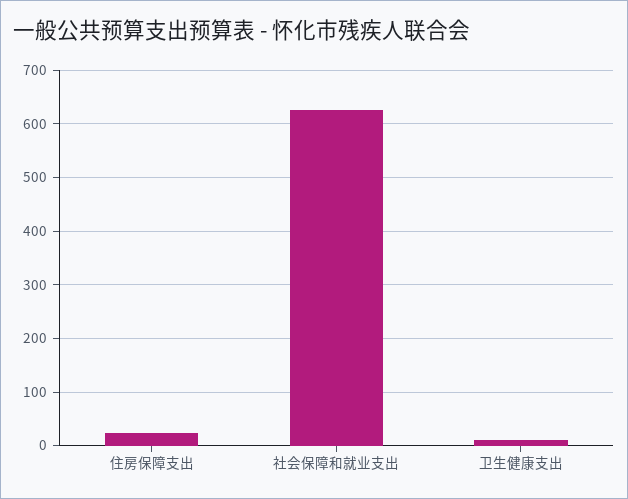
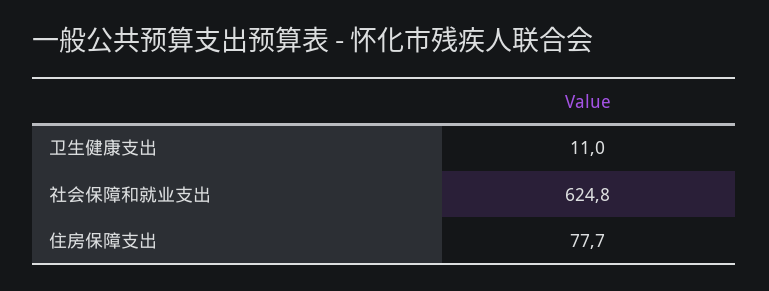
  {
-   "住房保障支出": 20,
+   "住房保障支出": 77.7,
    "社会保障和就业支出": 624.8,
    "卫生健康支出": 11
  }

